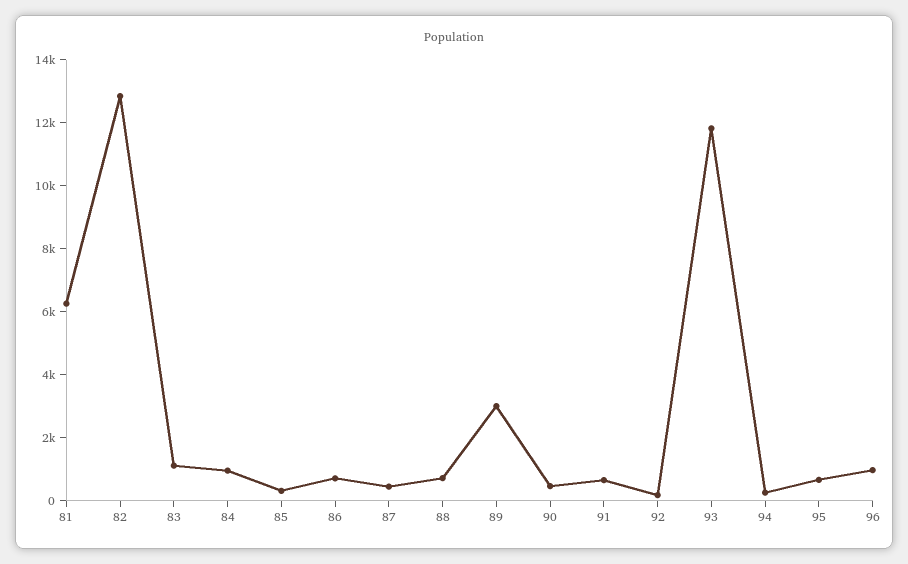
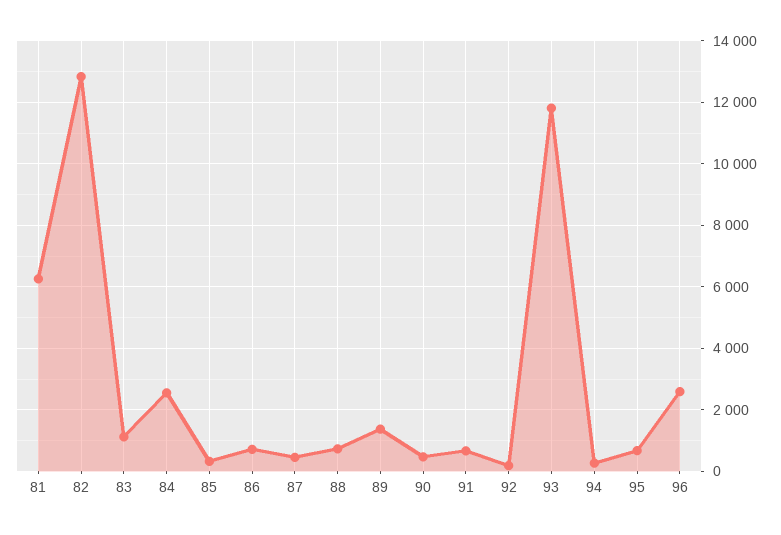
  {
    "81": 6200,
    "82": 12800,
    "83": 1200,
-   "84": 1000,
+   "84": 2600,
    "85": 400,
    "86": 800,
    "87": 400,
    "88": 800,
-   "89": 3000,
+   "89": 1400,
    "90": 400,
    "91": 600,
    "92": 200,
    "93": 11800,
    "94": 200,
    "95": 600,
-   "96": 1000
+   "96": 2600
  }

